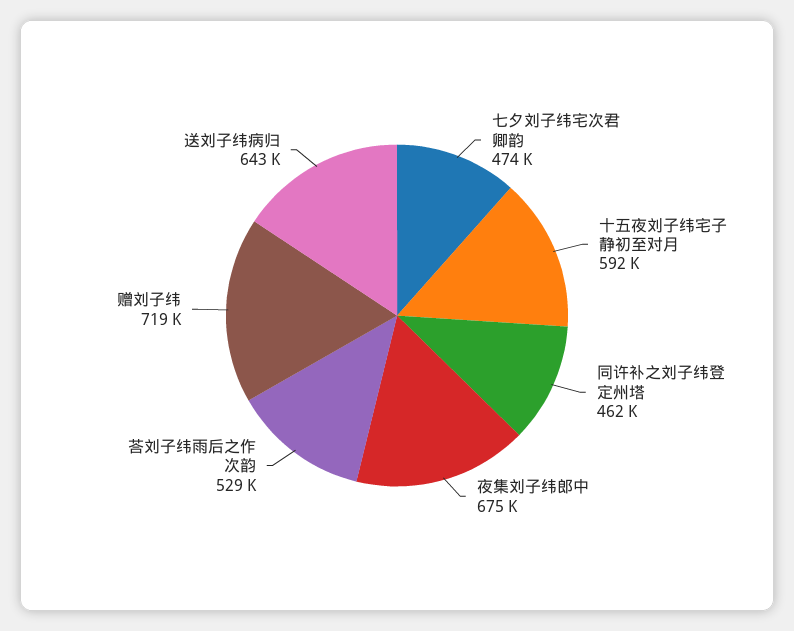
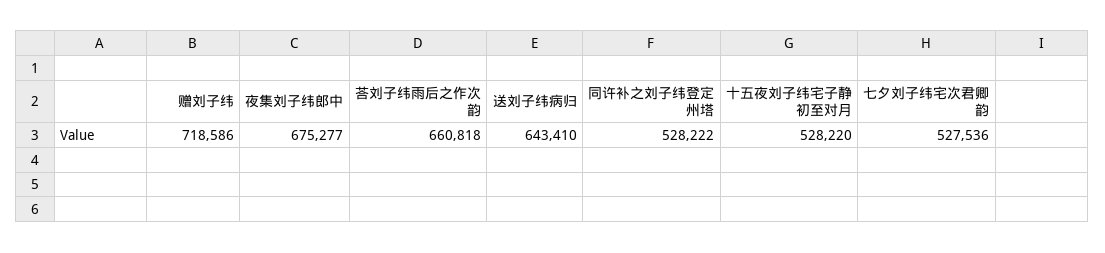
  {
-   "七夕刘子纬宅次君卿韵": 474000,
+   "七夕刘子纬宅次君卿韵": 527536,
-   "十五夜刘子纬宅子静初至对月": 592000,
+   "十五夜刘子纬宅子静初至对月": 528220,
-   "同许补之刘子纬登定州塔": 462000,
+   "同许补之刘子纬登定州塔": 528222,
    "夜集刘子纬郎中": 675277,
-   "荅刘子纬雨后之作次韵": 529000,
+   "荅刘子纬雨后之作次韵": 660818,
    "赠刘子纬": 718586,
    "送刘子纬病归": 643410
  }

